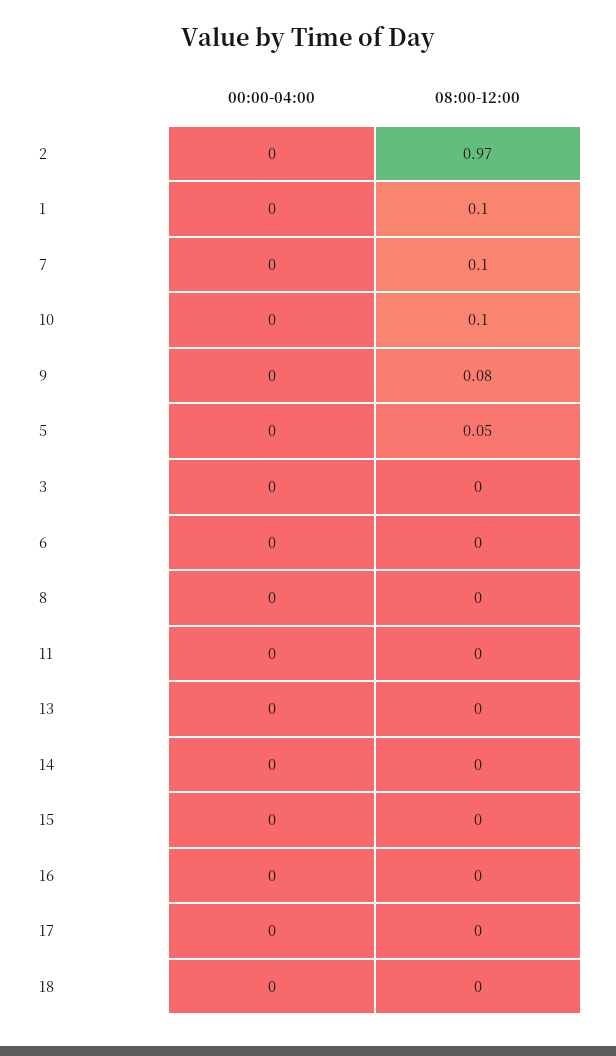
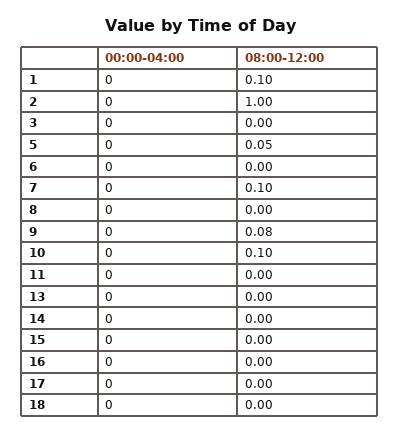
  {
    "00:00-04:00": {
      "2": 0,
      "1": 0,
      "7": 0,
      "10": 0,
      "9": 0,
      "5": 0,
      "3": 0,
      "6": 0,
      "8": 0,
      "11": 0,
      "13": 0,
      "14": 0,
      "15": 0,
      "16": 0,
      "17": 0,
      "18": 0
    },
    "08:00-12:00": {
-     "2": 0.97,
+     "2": 1,
      "1": 0.1,
      "7": 0.1,
      "10": 0.1,
      "9": 0.08,
      "5": 0.05,
      "3": 0,
      "6": 0,
      "8": 0,
      "11": 0,
      "13": 0,
      "14": 0,
      "15": 0,
      "16": 0,
      "17": 0,
      "18": 0
    }
  }

